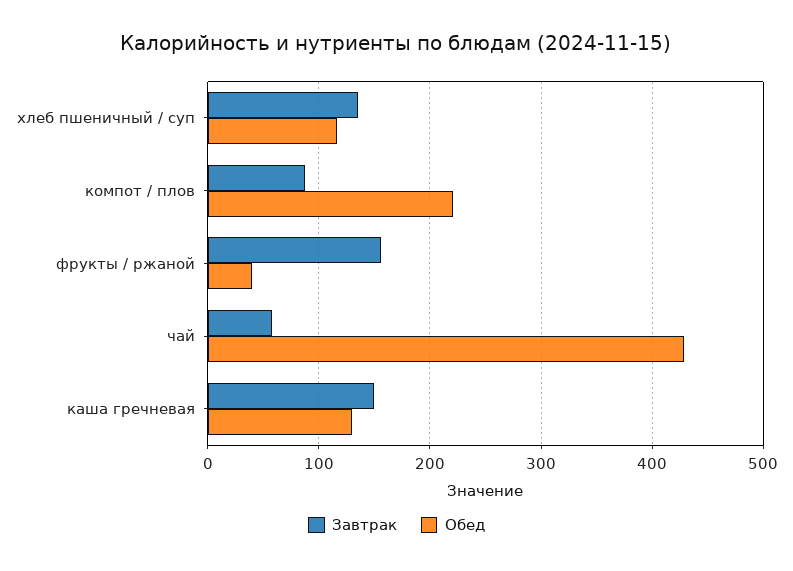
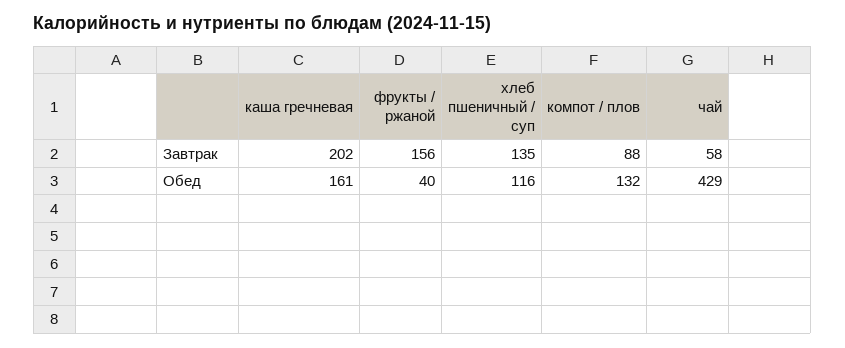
  {
    "Завтрак": {
      "хлеб пшеничный / суп": 135,
      "компот / плов": 88,
      "фрукты / ржаной": 156,
      "чай": 58,
-     "каша гречневая": 150
+     "каша гречневая": 202
    },
    "Обед": {
      "хлеб пшеничный / суп": 116,
-     "компот / плов": 220,
+     "компот / плов": 132,
      "фрукты / ржаной": 40,
      "чай": 429,
-     "каша гречневая": 130
+     "каша гречневая": 161
    }
  }

